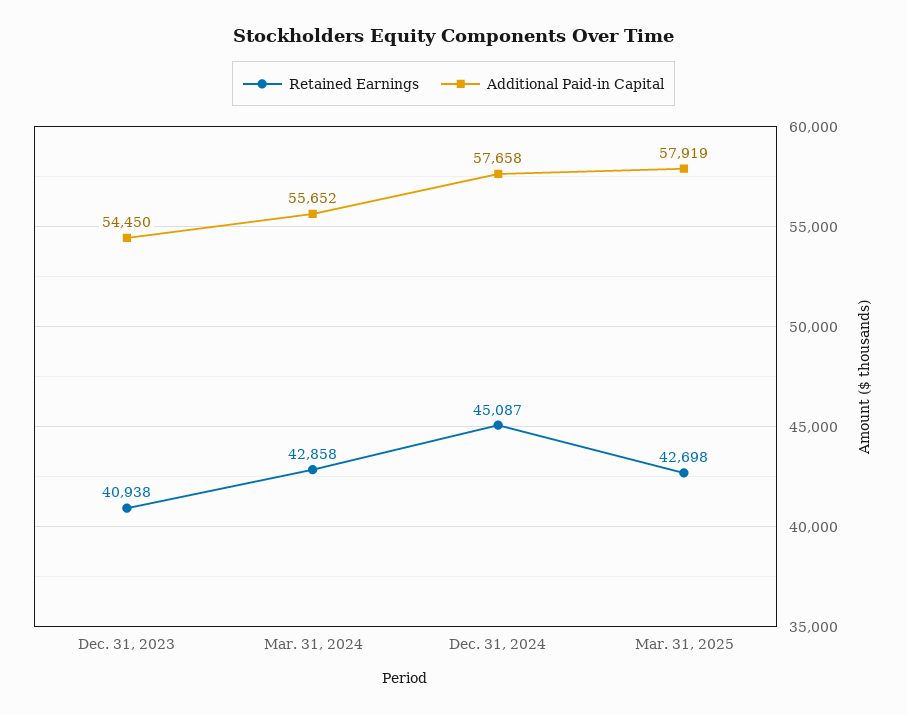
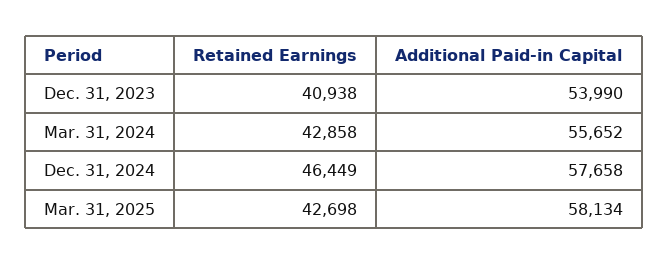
  {
    "Retained Earnings": {
      "Dec. 31, 2023": 40938,
      "Mar. 31, 2024": 42858,
-     "Dec. 31, 2024": 45087,
+     "Dec. 31, 2024": 46449,
      "Mar. 31, 2025": 42698
    },
    "Additional Paid-in Capital": {
-     "Dec. 31, 2023": 54450,
+     "Dec. 31, 2023": 53990,
      "Mar. 31, 2024": 55652,
      "Dec. 31, 2024": 57658,
-     "Mar. 31, 2025": 57919
+     "Mar. 31, 2025": 58134
    }
  }

